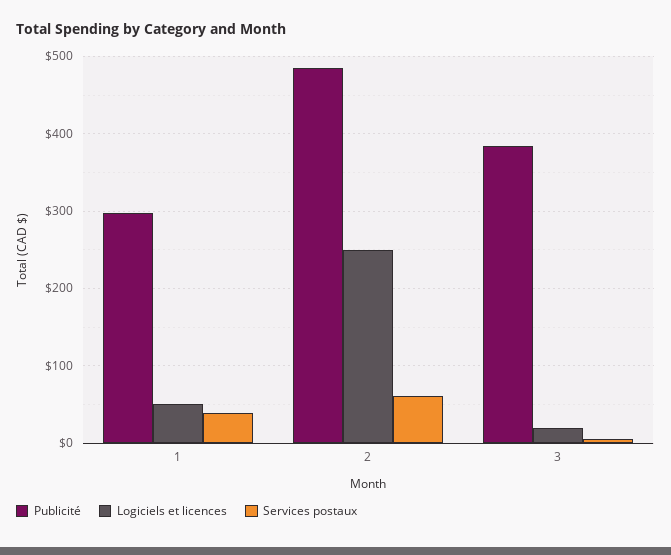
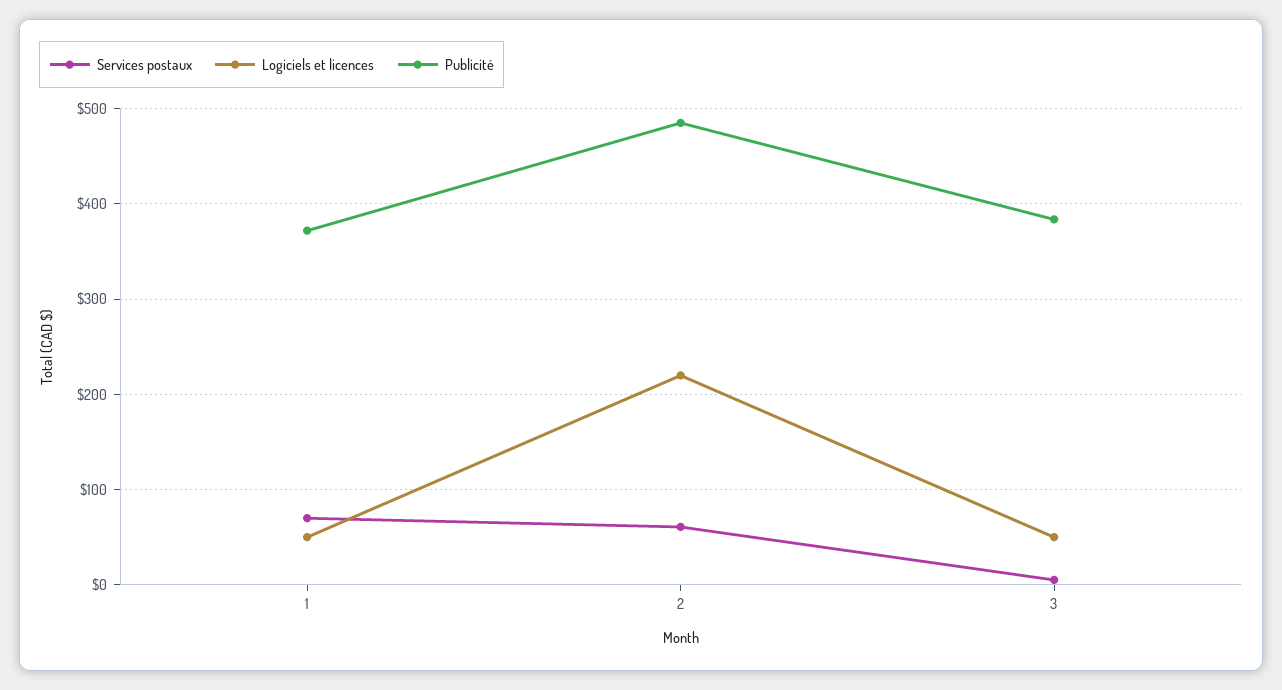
  {
    "Publicité": {
-     "1": 300,
+     "1": 370,
      "2": 480,
      "3": 380
    },
    "Logiciels et licences": {
      "1": 50,
-     "2": 250,
+     "2": 220,
-     "3": 20
+     "3": 50
    },
    "Services postaux": {
-     "1": 40,
+     "1": 70,
      "2": 60,
      "3": 10
    }
  }

